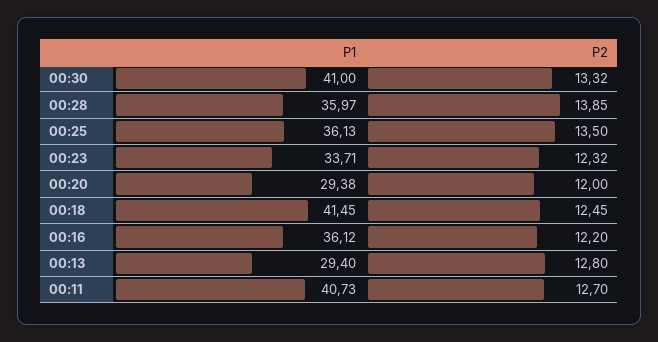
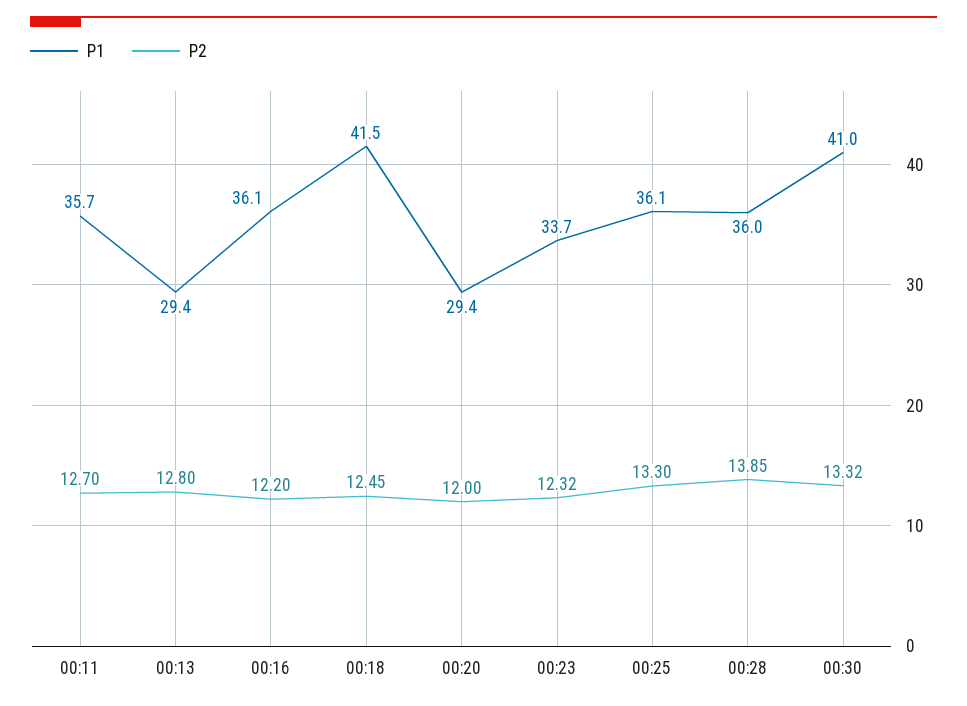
  {
    "P1": {
      "00:30": 41,
      "00:28": 35.97,
      "00:25": 36.13,
      "00:23": 33.71,
      "00:20": 29.38,
      "00:18": 41.45,
      "00:16": 36.12,
      "00:13": 29.4,
-     "00:11": 40.73
+     "00:11": 35.7
    },
    "P2": {
      "00:30": 13.32,
      "00:28": 13.85,
-     "00:25": 13.5,
+     "00:25": 13.3,
      "00:23": 12.32,
      "00:20": 12,
      "00:18": 12.45,
      "00:16": 12.2,
      "00:13": 12.8,
      "00:11": 12.7
    }
  }

